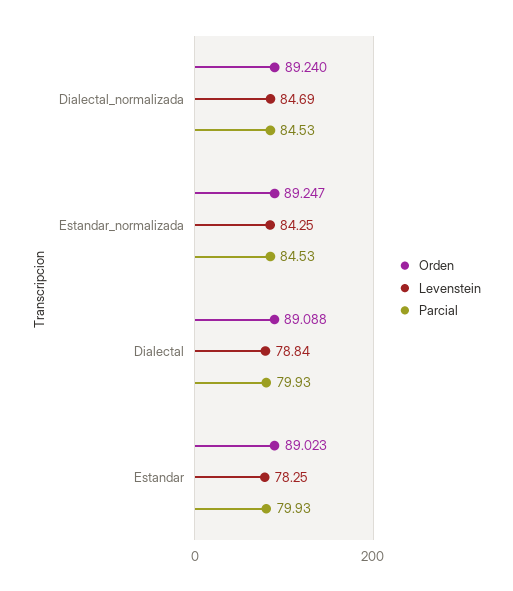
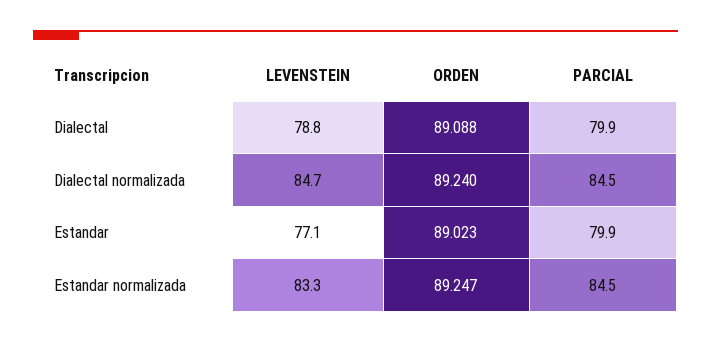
  {
    "Orden": {
      "Dialectal_normalizada": 89.24,
      "Estandar_normalizada": 89.247,
      "Dialectal": 89.088,
      "Estandar": 89.023
    },
    "Levenstein": {
      "Dialectal_normalizada": 84.69,
-     "Estandar_normalizada": 84.25,
+     "Estandar_normalizada": 83.3,
      "Dialectal": 78.84,
-     "Estandar": 78.25
+     "Estandar": 77.1
    },
    "Parcial": {
      "Dialectal_normalizada": 84.53,
      "Estandar_normalizada": 84.53,
      "Dialectal": 79.93,
      "Estandar": 79.93
    }
  }

